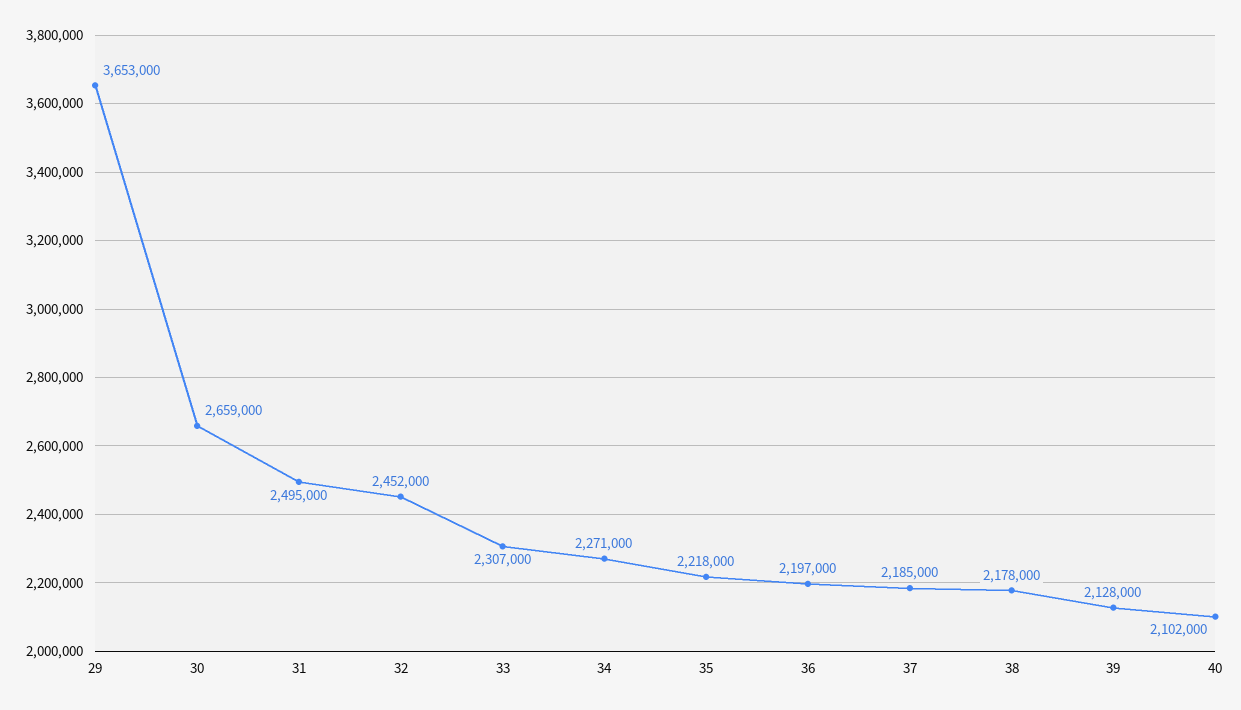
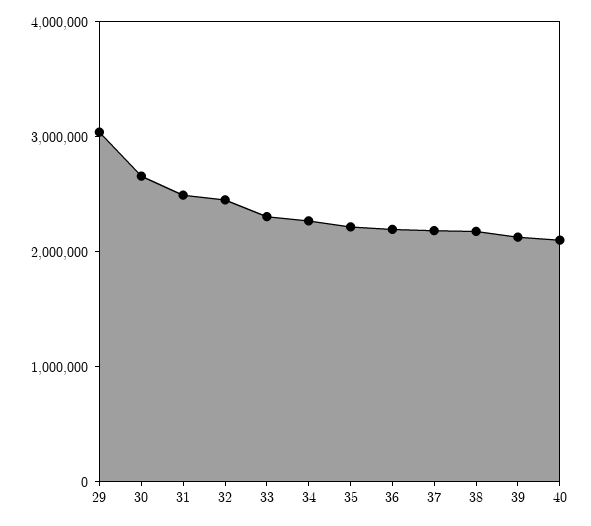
  {
-   "29": 3653000,
+   "29": 3000000,
    "30": 2659000,
    "31": 2495000,
    "32": 2452000,
    "33": 2307000,
    "34": 2271000,
    "35": 2218000,
    "36": 2197000,
    "37": 2185000,
    "38": 2178000,
    "39": 2128000,
    "40": 2102000
  }

